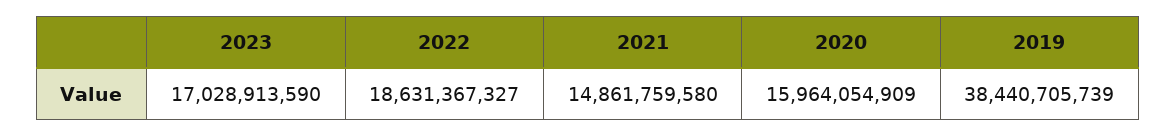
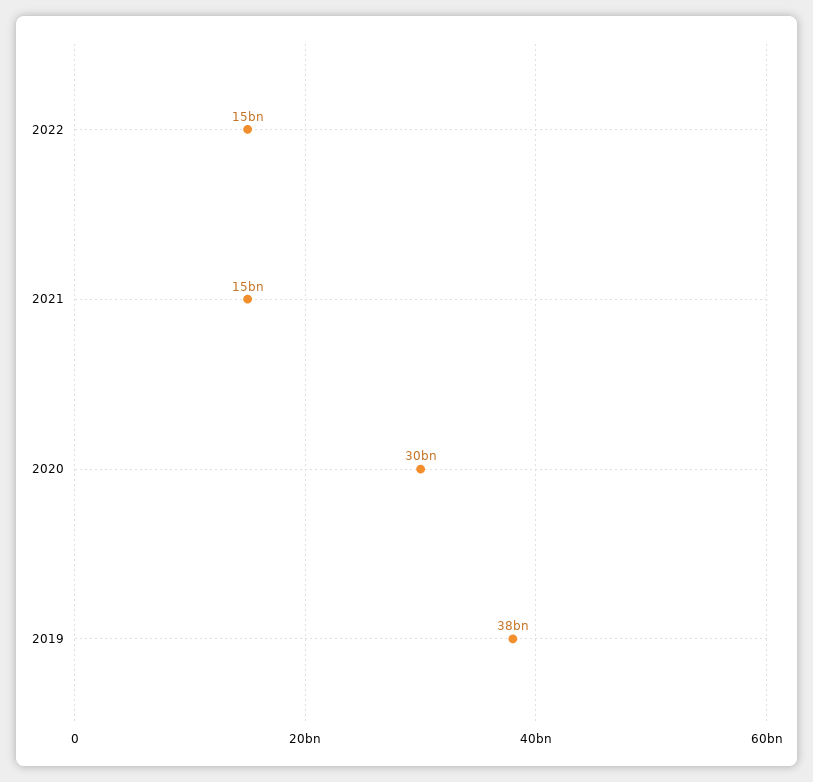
  {
-   "2023": 17028913590,
-   "2022": 18631367327,
+   "2022": 15000000000,
    "2021": 14861759580,
-   "2020": 15964054909,
+   "2020": 30000000000,
    "2019": 38440705739
  }

